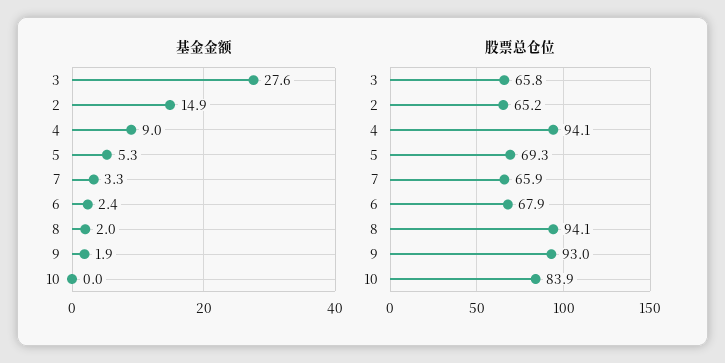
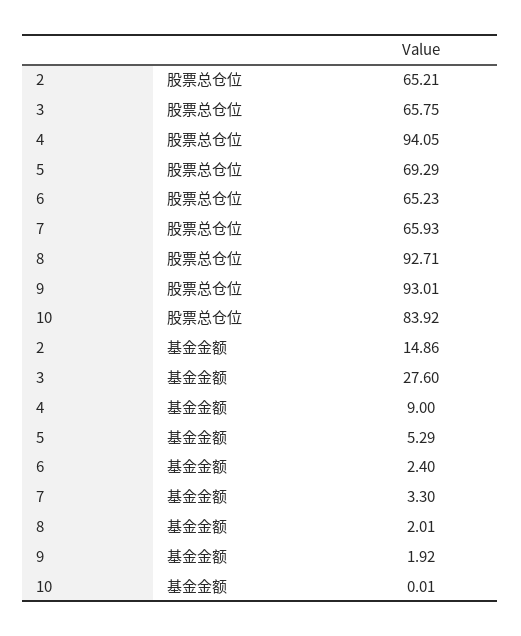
  {
    "基金金额": {
      "3": 27.6,
      "2": 14.86,
      "4": 9,
      "5": 5.29,
      "7": 3.3,
      "6": 2.4,
      "8": 2.01,
      "9": 1.92,
      "10": 0.01
    },
    "股票总仓位": {
      "3": 65.75,
      "2": 65.21,
      "4": 94.05,
      "5": 69.29,
      "7": 65.93,
-     "6": 67.9,
+     "6": 65.23,
-     "8": 94.1,
+     "8": 92.71,
      "9": 93.01,
      "10": 83.92
    }
  }

